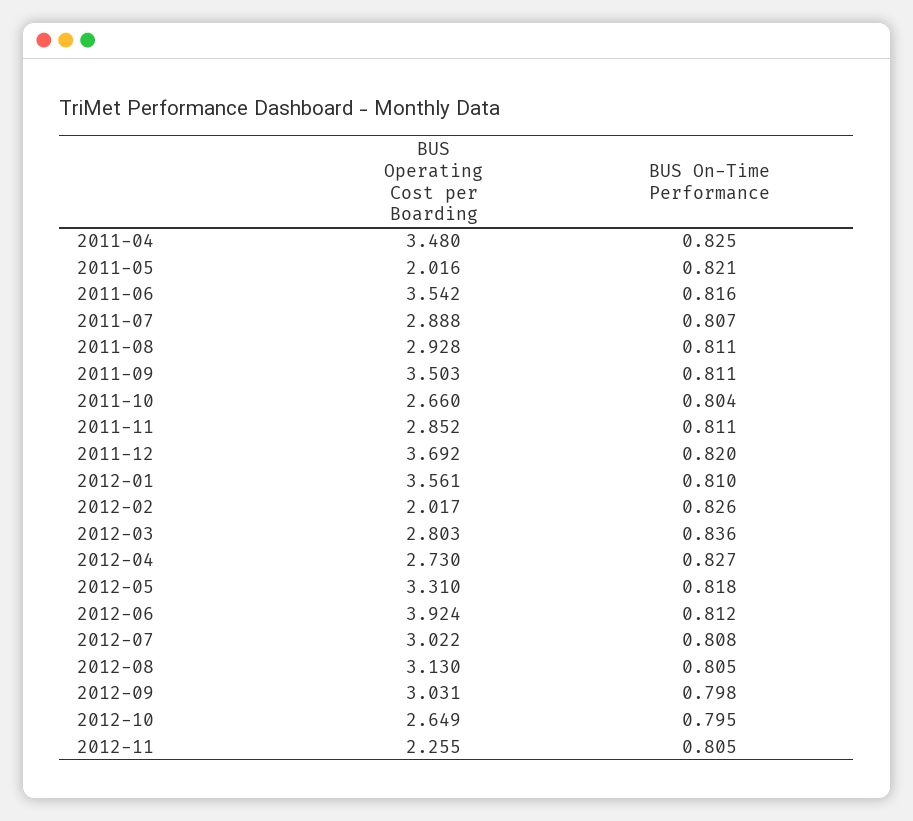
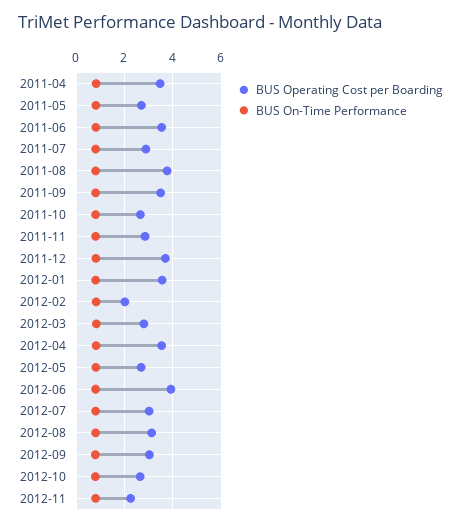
  {
    "BUS Operating Cost per Boarding": {
      "2011-04": 3.48,
-     "2011-05": 2.016,
+     "2011-05": 2.75,
      "2011-06": 3.542,
      "2011-07": 2.888,
-     "2011-08": 2.928,
+     "2011-08": 3.75,
      "2011-09": 3.503,
      "2011-10": 2.66,
      "2011-11": 2.852,
      "2011-12": 3.692,
      "2012-01": 3.561,
      "2012-02": 2.017,
      "2012-03": 2.803,
-     "2012-04": 2.73,
+     "2012-04": 3.5,
-     "2012-05": 3.31,
+     "2012-05": 2.75,
      "2012-06": 3.924,
      "2012-07": 3.022,
      "2012-08": 3.13,
      "2012-09": 3.031,
      "2012-10": 2.649,
      "2012-11": 2.255
    },
    "BUS On-Time Performance": {
      "2011-04": 0.825,
      "2011-05": 0.821,
      "2011-06": 0.816,
      "2011-07": 0.807,
      "2011-08": 0.811,
      "2011-09": 0.811,
      "2011-10": 0.804,
      "2011-11": 0.811,
      "2011-12": 0.82,
      "2012-01": 0.81,
      "2012-02": 0.826,
      "2012-03": 0.836,
      "2012-04": 0.827,
      "2012-05": 0.818,
      "2012-06": 0.812,
      "2012-07": 0.808,
      "2012-08": 0.805,
      "2012-09": 0.798,
      "2012-10": 0.795,
      "2012-11": 0.805
    }
  }

